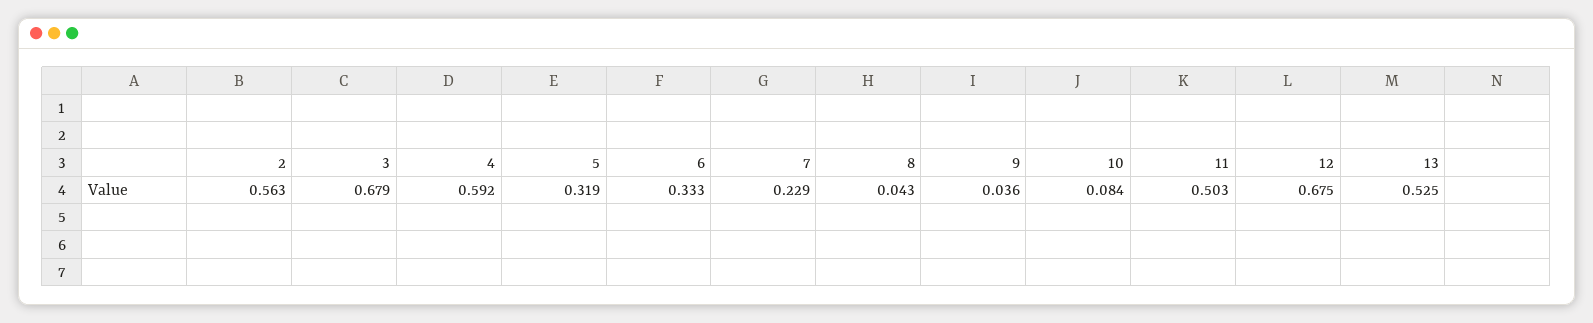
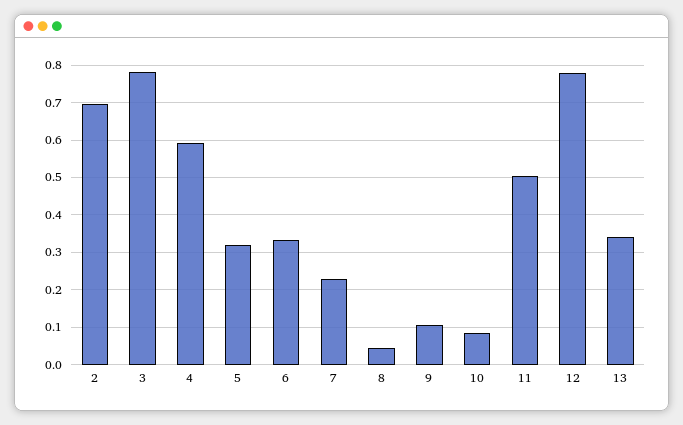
  {
-   "2": 0.563,
+   "2": 0.7,
-   "3": 0.679,
+   "3": 0.78,
    "4": 0.592,
    "5": 0.319,
    "6": 0.333,
    "7": 0.229,
    "8": 0.043,
-   "9": 0.036,
+   "9": 0.1,
    "10": 0.084,
    "11": 0.503,
-   "12": 0.675,
+   "12": 0.78,
-   "13": 0.525
+   "13": 0.34
  }

